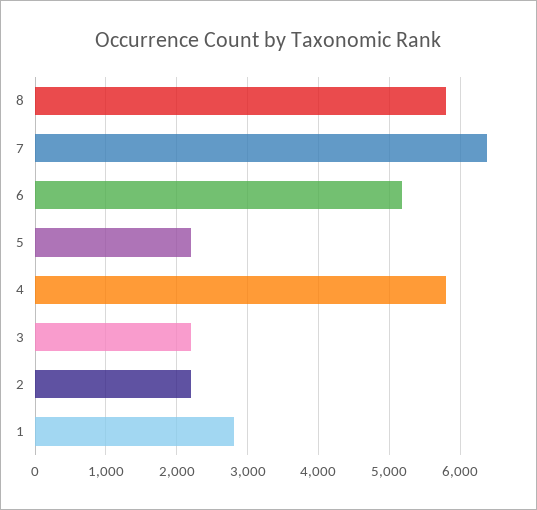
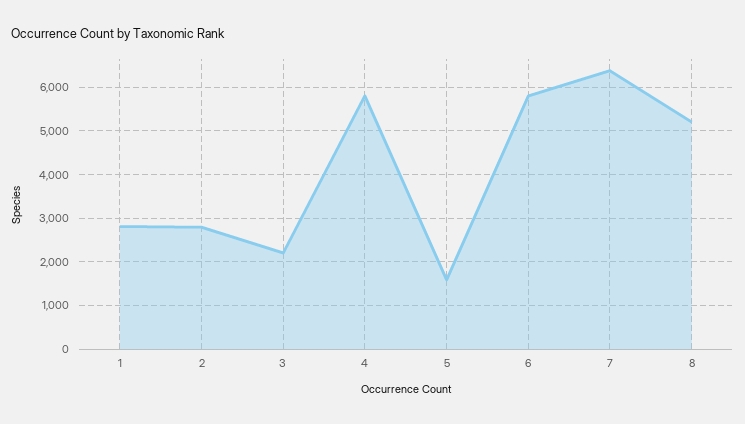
  {
-   "8": 5800,
+   "8": 5200,
    "7": 6400,
-   "6": 5200,
+   "6": 5800,
-   "5": 2200,
+   "5": 1600,
    "4": 5800,
    "3": 2200,
-   "2": 2200,
+   "2": 2800,
    "1": 2800
  }

